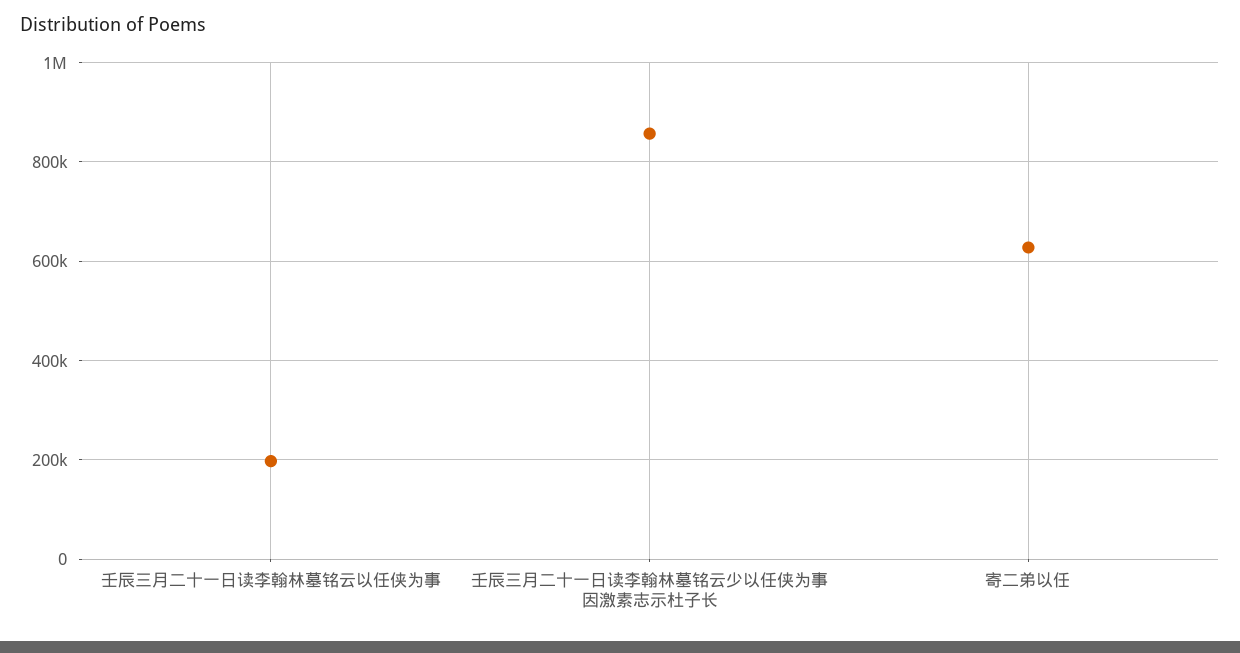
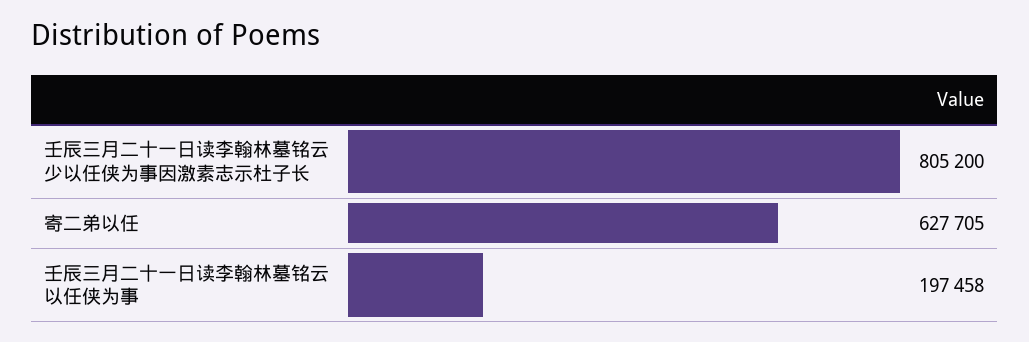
  {
    "壬辰三月二十一日读李翰林墓铭云以任侠为事": 197458,
-   "壬辰三月二十一日读李翰林墓铭云少以任侠为事因激素志示杜子长": 860000,
+   "壬辰三月二十一日读李翰林墓铭云少以任侠为事因激素志示杜子长": 805200,
    "寄二弟以任": 627705
  }

